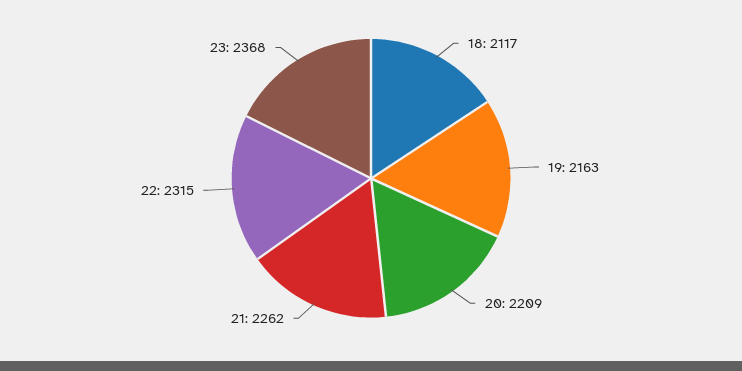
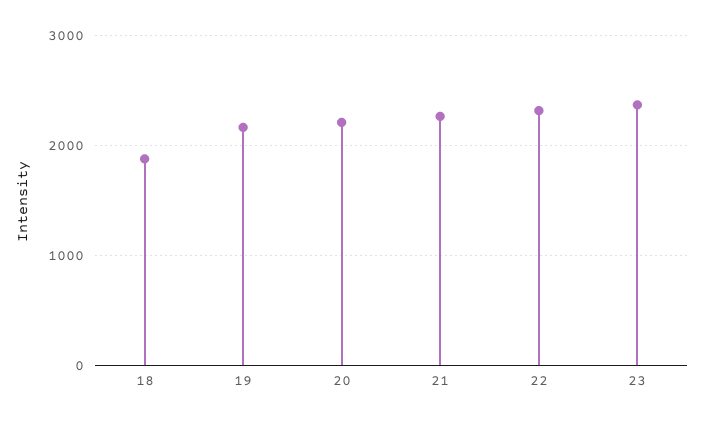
  {
-   "18": 2117,
+   "18": 1900,
    "19": 2163,
    "20": 2209,
    "21": 2262,
    "22": 2315,
    "23": 2368
  }

